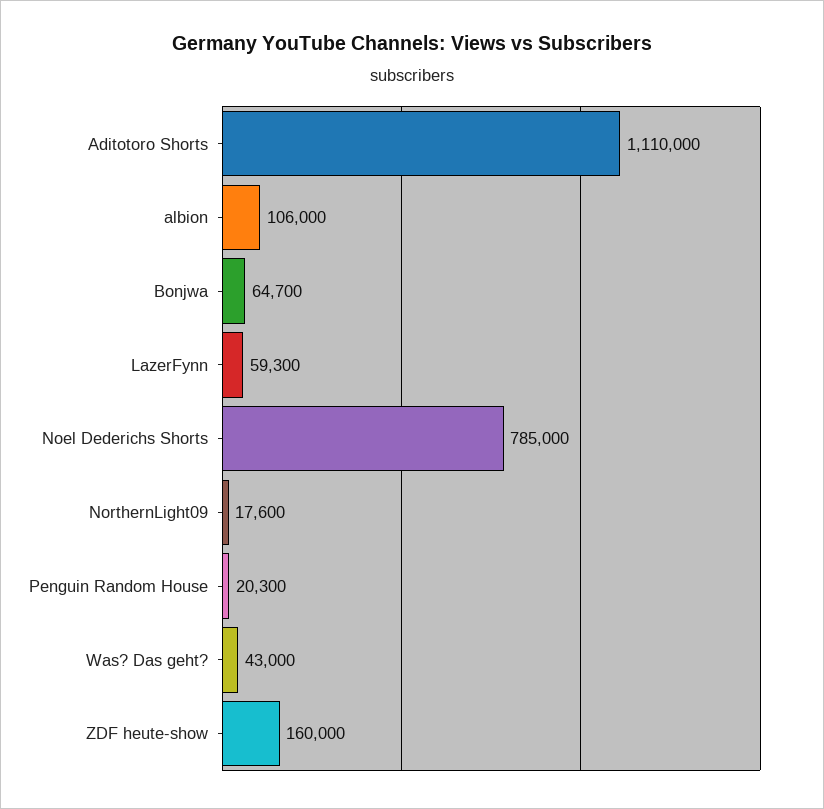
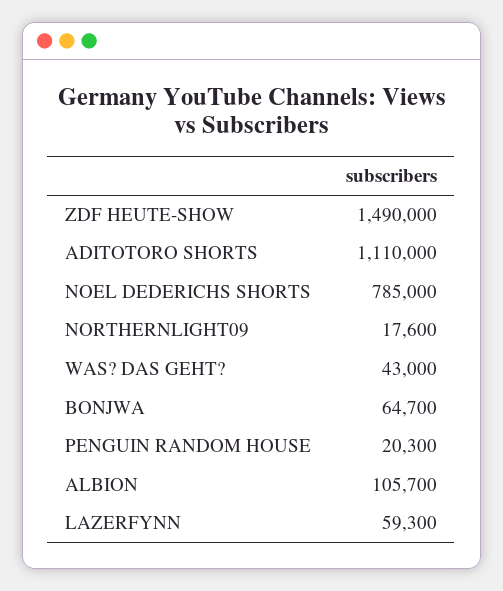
  {
    "Aditotoro Shorts": 1110000,
-   "albion": 106000,
+   "albion": 105700,
    "Bonjwa": 64700,
    "LazerFynn": 59300,
    "Noel Dederichs Shorts": 785000,
    "NorthernLight09": 17600,
    "Penguin Random House": 20300,
    "Was? Das geht?": 43000,
-   "ZDF heute-show": 160000
+   "ZDF heute-show": 1490000
  }

